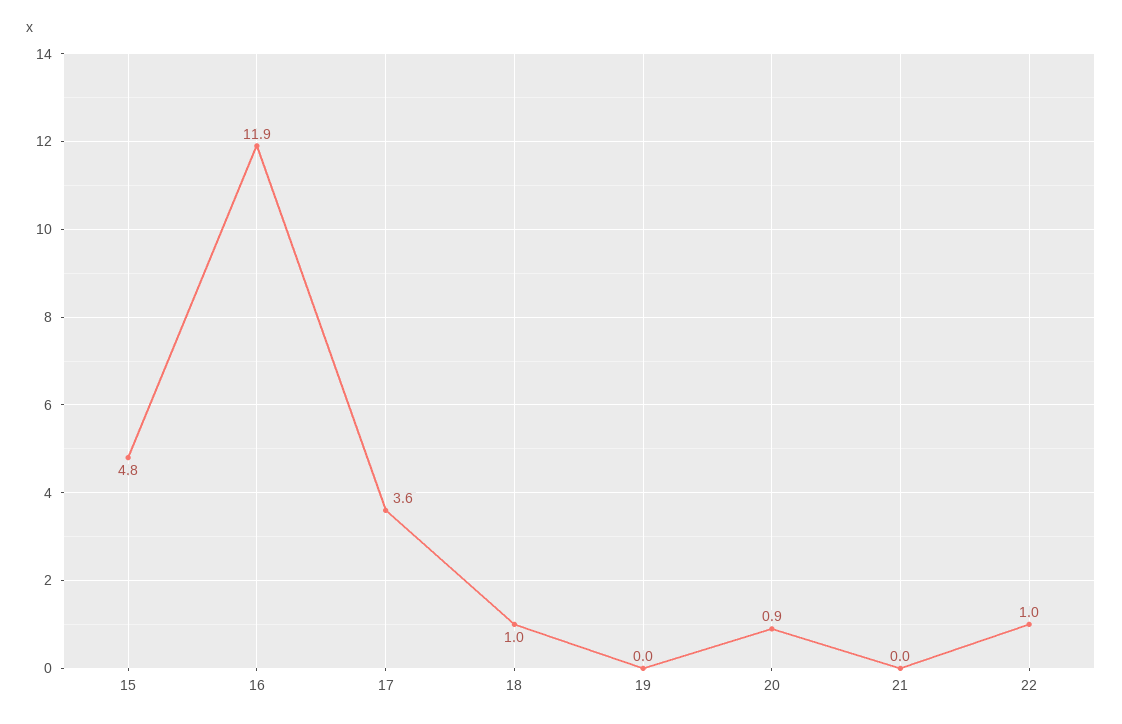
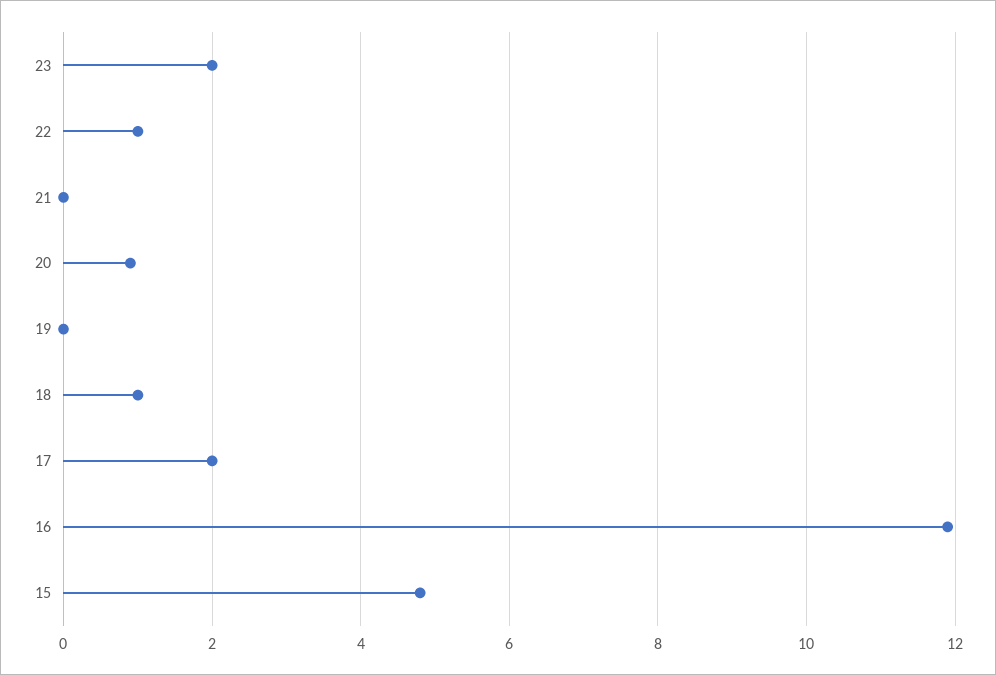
  {
    "15": 4.8,
    "16": 11.9,
-   "17": 3.6,
+   "17": 2,
    "18": 1,
    "19": 0,
    "20": 0.9,
    "21": 0,
-   "22": 1
+   "22": 1,
+   "23": 2
  }

